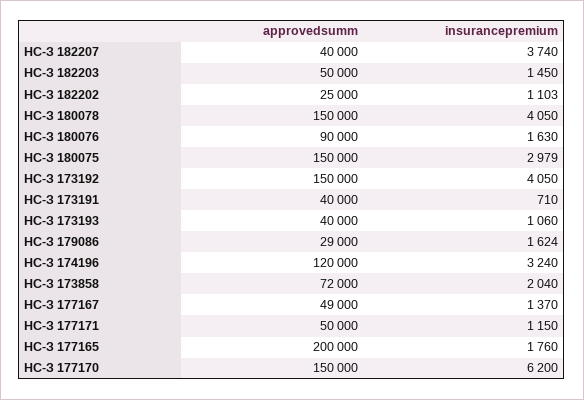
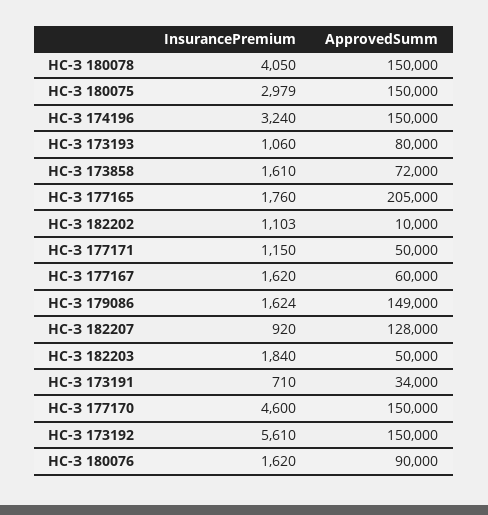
  {
    "approvedsumm": {
-     "НС-З 182207": 40000,
+     "НС-З 182207": 128000,
      "НС-З 182203": 50000,
-     "НС-З 182202": 25000,
+     "НС-З 182202": 10000,
      "НС-З 180078": 150000,
      "НС-З 180076": 90000,
      "НС-З 180075": 150000,
      "НС-З 173192": 150000,
-     "НС-З 173191": 40000,
+     "НС-З 173191": 34000,
-     "НС-З 173193": 40000,
+     "НС-З 173193": 80000,
-     "НС-З 179086": 29000,
+     "НС-З 179086": 149000,
-     "НС-З 174196": 120000,
+     "НС-З 174196": 150000,
      "НС-З 173858": 72000,
-     "НС-З 177167": 49000,
+     "НС-З 177167": 60000,
      "НС-З 177171": 50000,
-     "НС-З 177165": 200000,
+     "НС-З 177165": 205000,
      "НС-З 177170": 150000
    },
    "insurancepremium": {
-     "НС-З 182207": 3740,
+     "НС-З 182207": 920,
-     "НС-З 182203": 1450,
+     "НС-З 182203": 1840,
      "НС-З 182202": 1103,
      "НС-З 180078": 4050,
-     "НС-З 180076": 1630,
+     "НС-З 180076": 1620,
      "НС-З 180075": 2979,
-     "НС-З 173192": 4050,
+     "НС-З 173192": 5610,
      "НС-З 173191": 710,
      "НС-З 173193": 1060,
      "НС-З 179086": 1624,
      "НС-З 174196": 3240,
-     "НС-З 173858": 2040,
+     "НС-З 173858": 1610,
-     "НС-З 177167": 1370,
+     "НС-З 177167": 1620,
      "НС-З 177171": 1150,
      "НС-З 177165": 1760,
-     "НС-З 177170": 6200
+     "НС-З 177170": 4600
    }
  }

